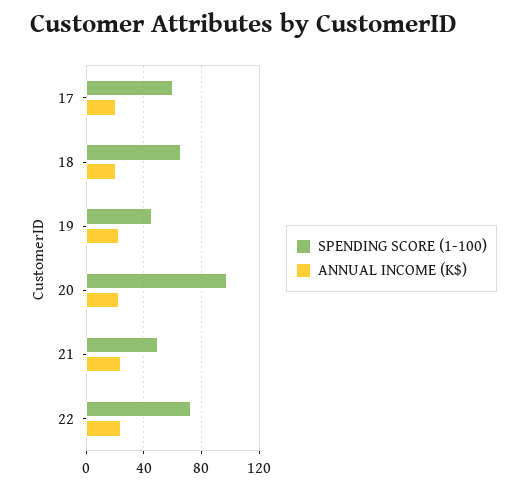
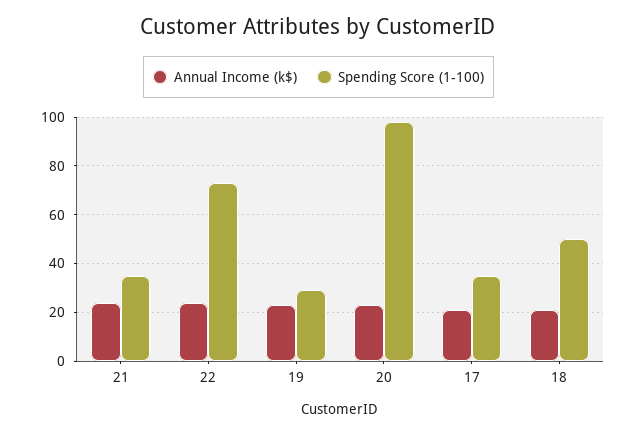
  {
    "SPENDING SCORE (1-100)": {
-     "17": 60,
+     "17": 35,
-     "18": 65,
+     "18": 50,
-     "19": 45,
+     "19": 30,
      "20": 100,
-     "21": 50,
+     "21": 35,
      "22": 75
    },
    "ANNUAL INCOME (K$)": {
      "17": 20,
      "18": 20,
      "19": 25,
      "20": 25,
      "21": 25,
      "22": 25
    }
  }

